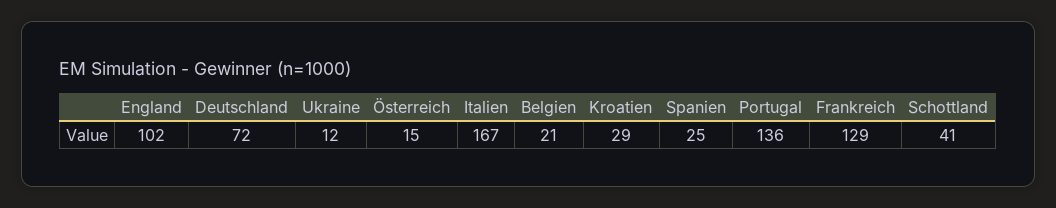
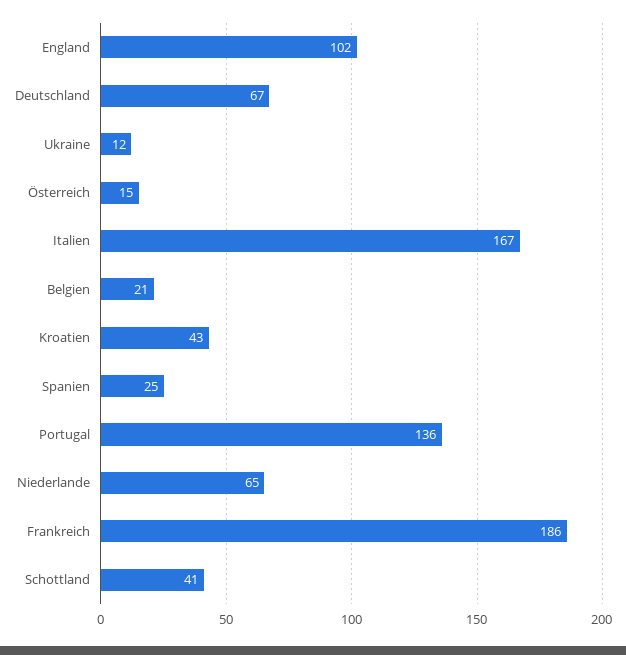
  {
    "England": 102,
-   "Deutschland": 72,
+   "Deutschland": 67,
    "Ukraine": 12,
    "Österreich": 15,
    "Italien": 167,
    "Belgien": 21,
-   "Kroatien": 29,
+   "Kroatien": 43,
    "Spanien": 25,
    "Portugal": 136,
-   "Frankreich": 129,
+   "Frankreich": 186,
-   "Schottland": 41
+   "Schottland": 41,
+   "Niederlande": 65
  }

